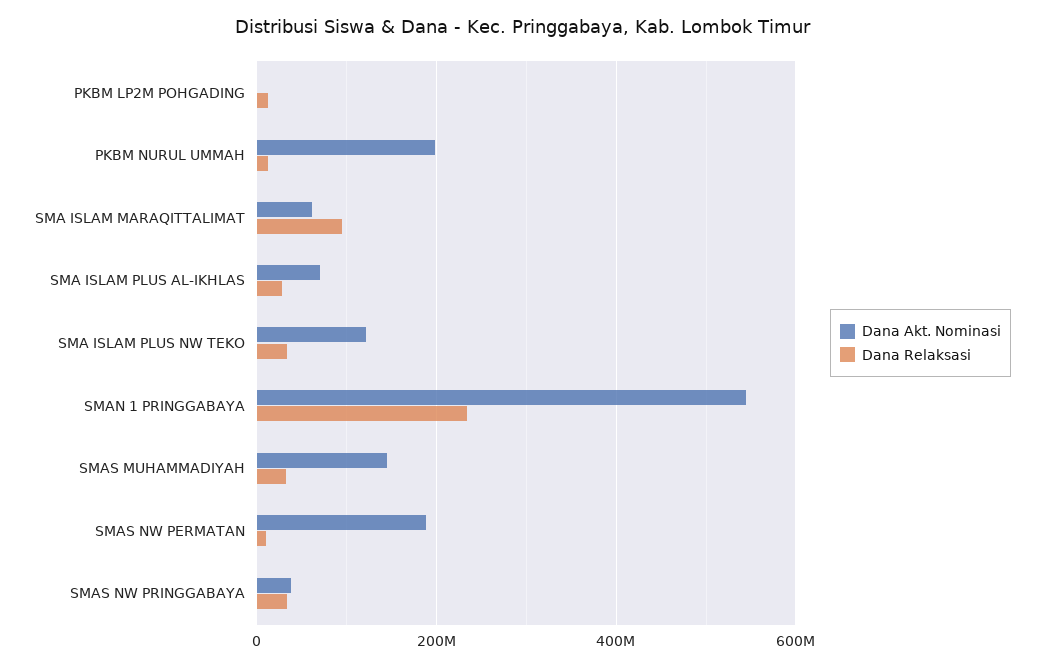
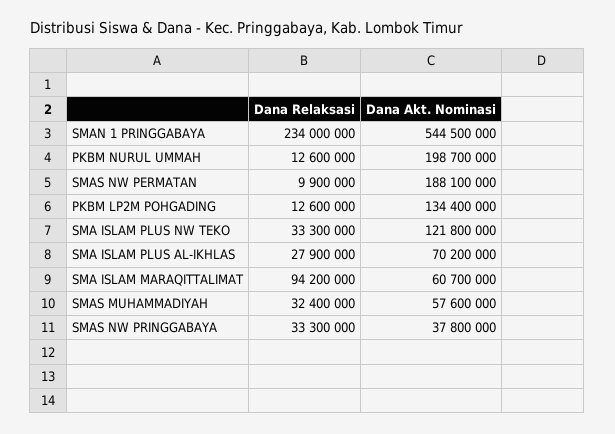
  {
    "Dana Akt. Nominasi": {
-     "PKBM LP2M POHGADING": 0,
+     "PKBM LP2M POHGADING": 134400000,
      "PKBM NURUL UMMAH": 198700000,
      "SMA ISLAM MARAQITTALIMAT": 60700000,
      "SMA ISLAM PLUS AL-IKHLAS": 70200000,
      "SMA ISLAM PLUS NW TEKO": 121800000,
      "SMAN 1 PRINGGABAYA": 544500000,
-     "SMAS MUHAMMADIYAH": 140000000,
+     "SMAS MUHAMMADIYAH": 57600000,
      "SMAS NW PERMATAN": 188100000,
      "SMAS NW PRINGGABAYA": 37800000
    },
    "Dana Relaksasi": {
      "PKBM LP2M POHGADING": 12600000,
      "PKBM NURUL UMMAH": 12600000,
      "SMA ISLAM MARAQITTALIMAT": 94200000,
      "SMA ISLAM PLUS AL-IKHLAS": 27900000,
      "SMA ISLAM PLUS NW TEKO": 33300000,
      "SMAN 1 PRINGGABAYA": 234000000,
      "SMAS MUHAMMADIYAH": 32400000,
      "SMAS NW PERMATAN": 9900000,
      "SMAS NW PRINGGABAYA": 33300000
    }
  }

